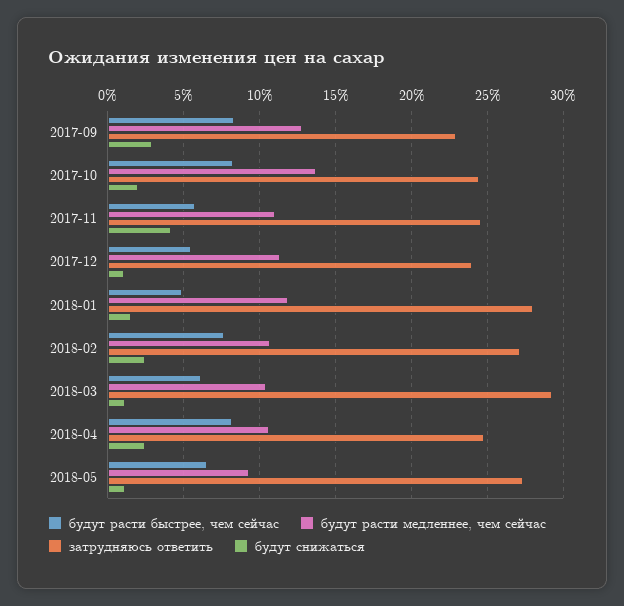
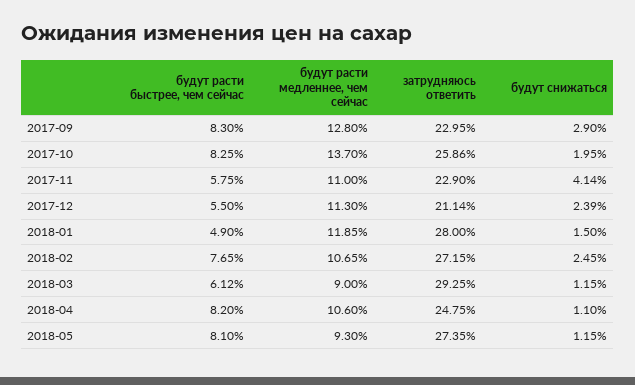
  {
    "будут расти быстрее, чем сейчас": {
      "2017-09": 8.3,
      "2017-10": 8.25,
      "2017-11": 5.75,
      "2017-12": 5.5,
      "2018-01": 4.9,
      "2018-02": 7.65,
      "2018-03": 6.12,
      "2018-04": 8.2,
-     "2018-05": 6.5
+     "2018-05": 8.1
    },
    "будут расти медленнее, чем сейчас": {
      "2017-09": 12.8,
      "2017-10": 13.7,
      "2017-11": 11,
      "2017-12": 11.3,
      "2018-01": 11.85,
      "2018-02": 10.65,
-     "2018-03": 10.5,
+     "2018-03": 9,
      "2018-04": 10.6,
      "2018-05": 9.3
    },
    "затрудняюсь ответить": {
      "2017-09": 22.95,
-     "2017-10": 24.5,
+     "2017-10": 25.86,
-     "2017-11": 24.5,
+     "2017-11": 22.9,
-     "2017-12": 24,
+     "2017-12": 21.14,
      "2018-01": 28,
      "2018-02": 27.15,
      "2018-03": 29.25,
      "2018-04": 24.75,
      "2018-05": 27.35
    },
    "будут снижаться": {
      "2017-09": 2.9,
      "2017-10": 1.95,
      "2017-11": 4.14,
-     "2017-12": 1,
+     "2017-12": 2.39,
      "2018-01": 1.5,
      "2018-02": 2.45,
      "2018-03": 1.15,
-     "2018-04": 2.5,
+     "2018-04": 1.1,
      "2018-05": 1.15
    }
  }

